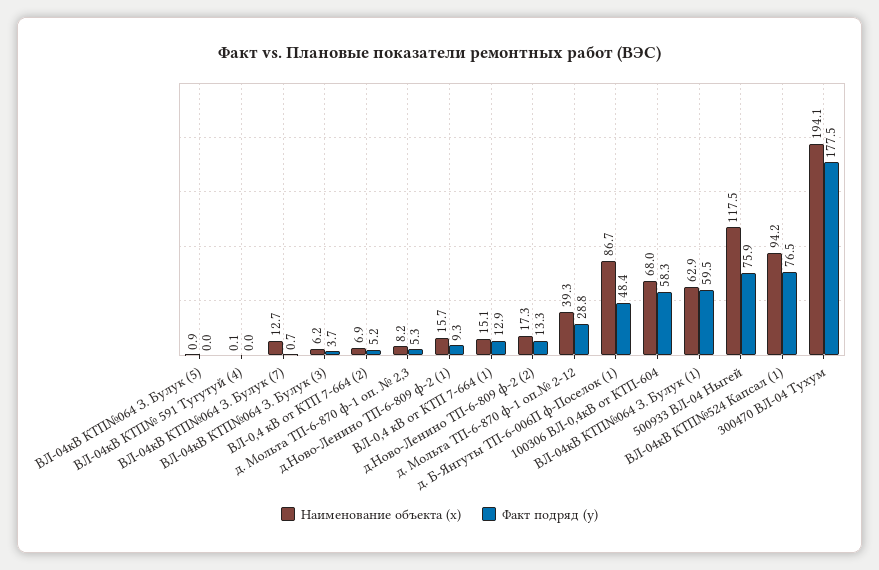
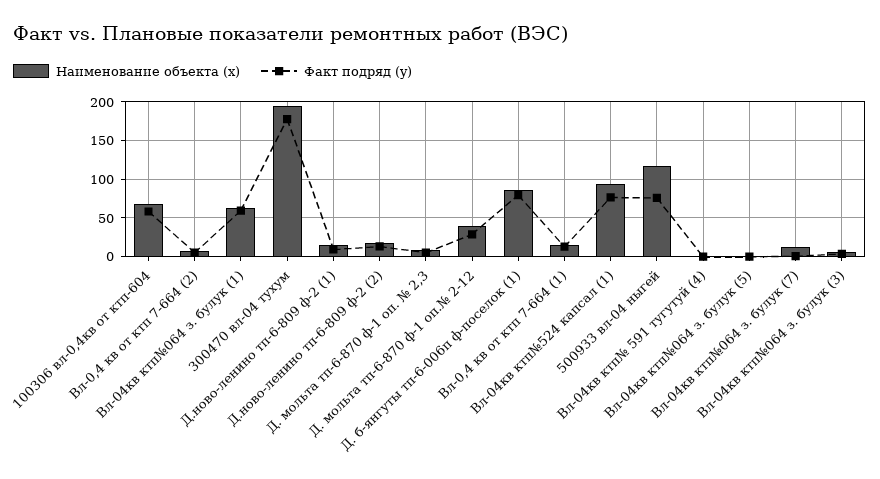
  {
    "Наименование объекта (x)": {
      "ВЛ-04кВ КТП№064 З. Булук (5)": 0.9,
      "ВЛ-04кВ КТП№ 591 Тугутуй (4)": 0.1,
      "ВЛ-04кВ КТП№064 З. Булук (7)": 12.7,
      "ВЛ-04кВ КТП№064 З. Булук (3)": 6.2,
      "ВЛ-0,4 кВ от КТП 7-664 (2)": 6.9,
      "д. Мольта ТП-6-870 ф-1 оп. № 2,3": 8.2,
      "д.Ново-Ленино ТП-6-809 ф-2 (1)": 15.7,
      "ВЛ-0,4 кВ от КТП 7-664 (1)": 15.1,
      "д.Ново-Ленино ТП-6-809 ф-2 (2)": 17.3,
      "д. Мольта ТП-6-870 ф-1 оп.№ 2-12": 39.3,
      "д. Б-Янгуты ТП-6-006П ф-Поселок (1)": 86.7,
      "100306 ВЛ-0,4кВ от КТП-604": 68,
      "ВЛ-04кВ КТП№064 З. Булук (1)": 62.9,
      "500933 ВЛ-04 Ныгей": 117.5,
      "ВЛ-04кВ КТП№524 Капсал (1)": 94.2,
      "300470 ВЛ-04 Тухум": 194.1
    },
    "Факт подряд (y)": {
      "ВЛ-04кВ КТП№064 З. Булук (5)": 0,
      "ВЛ-04кВ КТП№ 591 Тугутуй (4)": 0,
      "ВЛ-04кВ КТП№064 З. Булук (7)": 0.7,
      "ВЛ-04кВ КТП№064 З. Булук (3)": 3.7,
      "ВЛ-0,4 кВ от КТП 7-664 (2)": 5.2,
      "д. Мольта ТП-6-870 ф-1 оп. № 2,3": 5.3,
      "д.Ново-Ленино ТП-6-809 ф-2 (1)": 9.3,
      "ВЛ-0,4 кВ от КТП 7-664 (1)": 12.9,
      "д.Ново-Ленино ТП-6-809 ф-2 (2)": 13.3,
      "д. Мольта ТП-6-870 ф-1 оп.№ 2-12": 28.8,
-     "д. Б-Янгуты ТП-6-006П ф-Поселок (1)": 48.4,
+     "д. Б-Янгуты ТП-6-006П ф-Поселок (1)": 80,
      "100306 ВЛ-0,4кВ от КТП-604": 58.3,
      "ВЛ-04кВ КТП№064 З. Булук (1)": 59.5,
      "500933 ВЛ-04 Ныгей": 75.9,
      "ВЛ-04кВ КТП№524 Капсал (1)": 76.5,
      "300470 ВЛ-04 Тухум": 177.5
    }
  }

